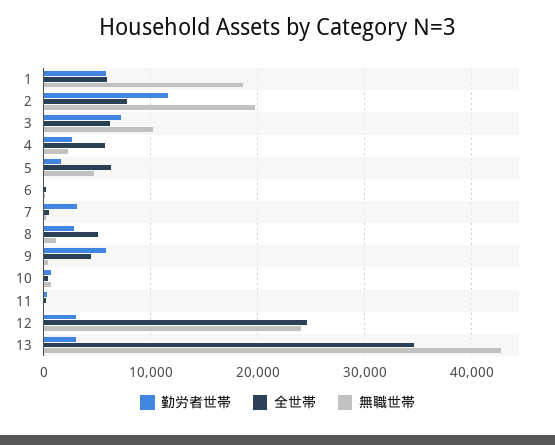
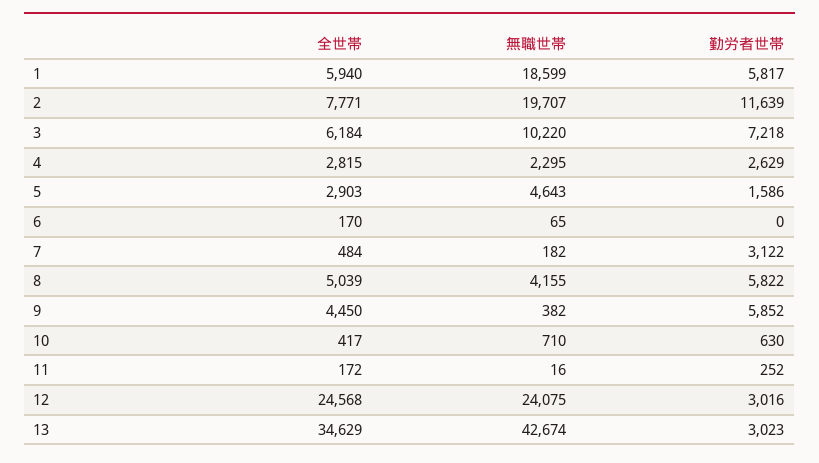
  {
    "勤労者世帯": {
      "1": 5817,
      "2": 11639,
      "3": 7218,
      "4": 2629,
      "5": 1586,
      "6": 0,
      "7": 3122,
-     "8": 3000,
+     "8": 5822,
      "9": 5852,
      "10": 630,
      "11": 252,
      "12": 3016,
      "13": 3023
    },
    "全世帯": {
      "1": 5940,
      "2": 7771,
      "3": 6184,
-     "4": 6000,
+     "4": 2815,
-     "5": 6000,
+     "5": 2903,
      "6": 170,
      "7": 484,
      "8": 5039,
      "9": 4450,
      "10": 417,
      "11": 172,
      "12": 24568,
      "13": 34629
    },
    "無職世帯": {
      "1": 18599,
      "2": 19707,
      "3": 10220,
      "4": 2295,
      "5": 4643,
      "6": 65,
      "7": 182,
-     "8": 1000,
+     "8": 4155,
      "9": 382,
      "10": 710,
      "11": 16,
      "12": 24075,
      "13": 42674
    }
  }

